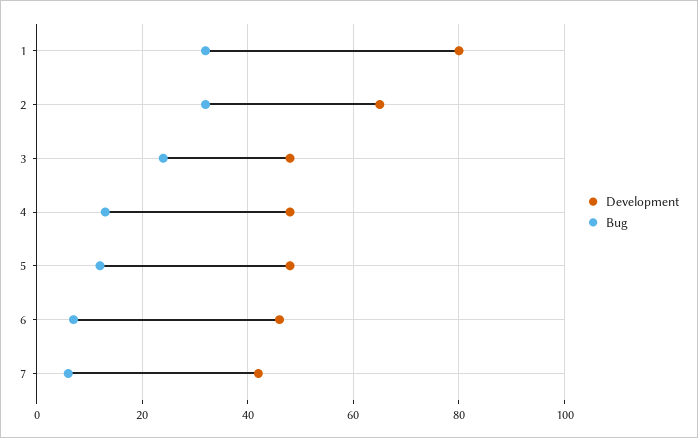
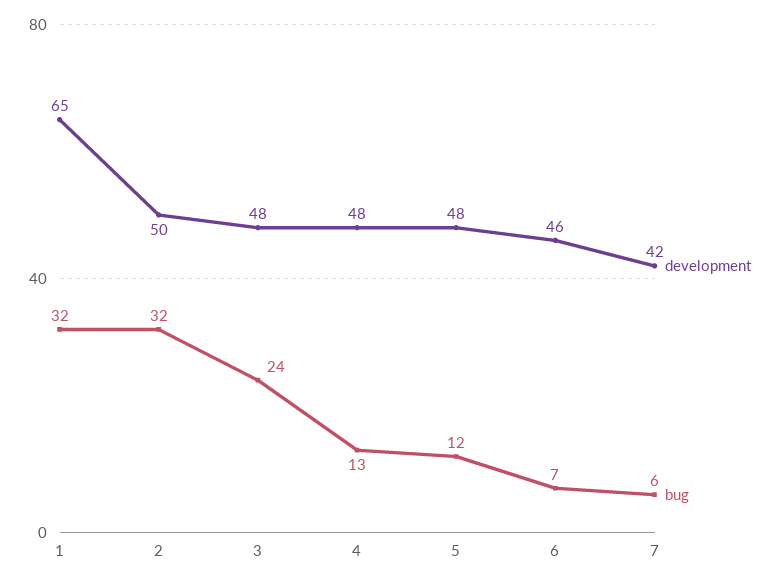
  {
    "Development": {
-     "1": 80,
+     "1": 65,
-     "2": 65,
+     "2": 50,
      "3": 48,
      "4": 48,
      "5": 48,
      "6": 46,
      "7": 42
    },
    "Bug": {
      "1": 32,
      "2": 32,
      "3": 24,
      "4": 13,
      "5": 12,
      "6": 7,
      "7": 6
    }
  }

